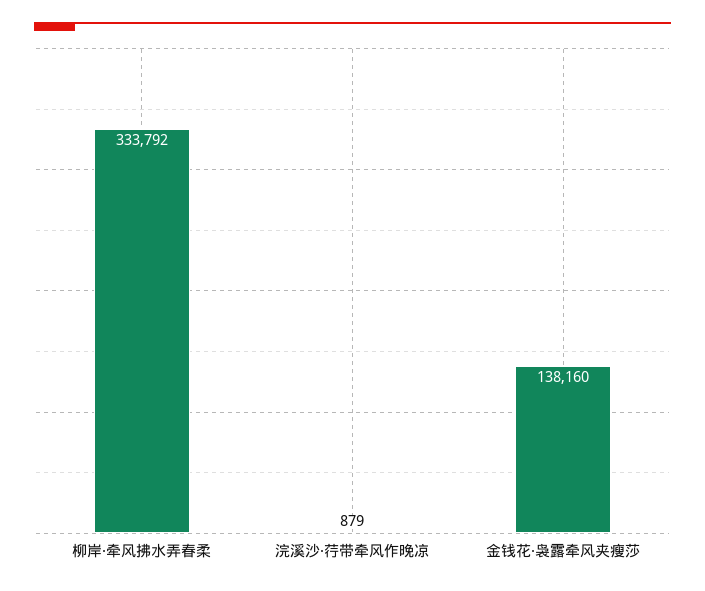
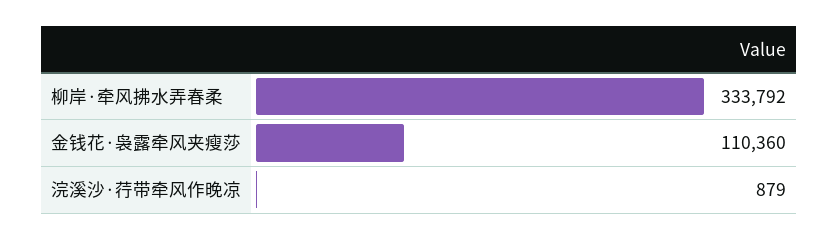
  {
    "柳岸·牵风拂水弄春柔": 333792,
    "浣溪沙·荇带牵风作晚凉": 879,
-   "金钱花·袅露牵风夹瘦莎": 138160
+   "金钱花·袅露牵风夹瘦莎": 110360
  }

